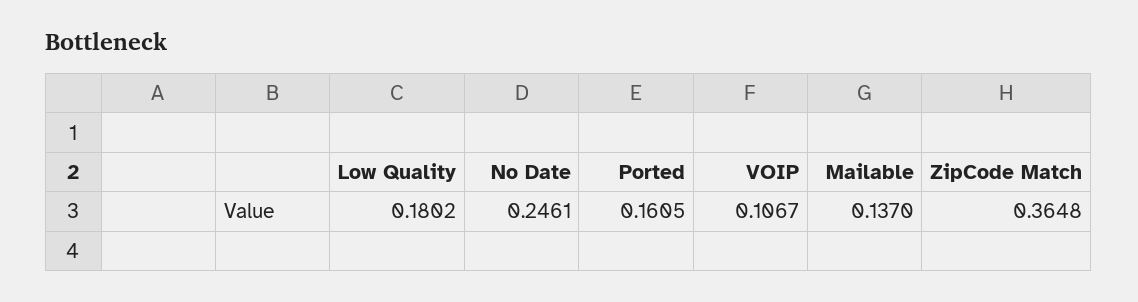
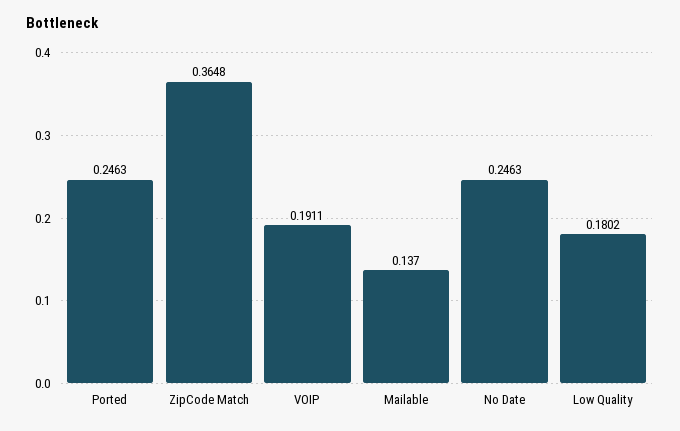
  {
    "Low Quality": 0.1802,
-   "No Date": 0.2461,
+   "No Date": 0.2463,
-   "Ported": 0.1605,
+   "Ported": 0.2463,
-   "VOIP": 0.1067,
+   "VOIP": 0.1911,
    "Mailable": 0.137,
    "ZipCode Match": 0.3648
  }

